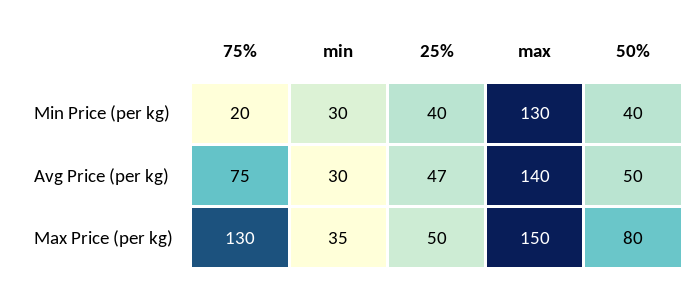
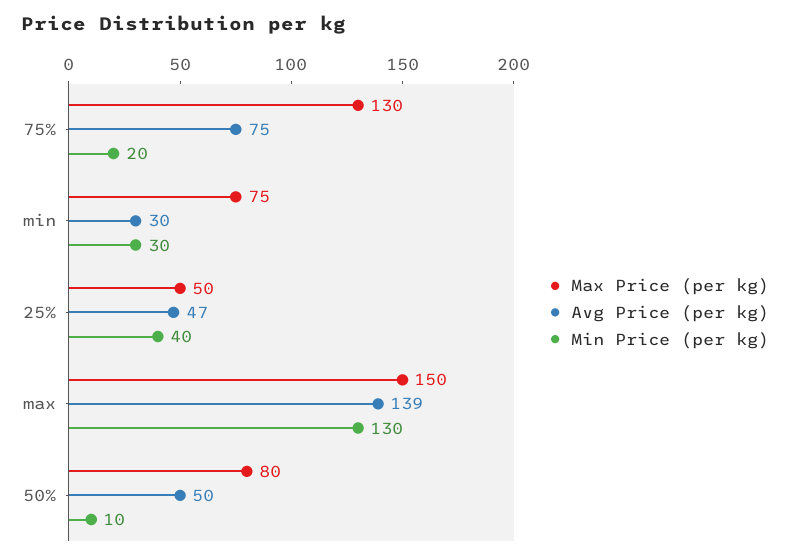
  {
    "Min Price (per kg)": {
      "75%": 20,
      "min": 30,
      "25%": 40,
      "max": 130,
-     "50%": 40
+     "50%": 10
    },
    "Avg Price (per kg)": {
      "75%": 75,
      "min": 30,
      "25%": 47,
-     "max": 140,
+     "max": 139,
      "50%": 50
    },
    "Max Price (per kg)": {
      "75%": 130,
-     "min": 35,
+     "min": 75,
      "25%": 50,
      "max": 150,
      "50%": 80
    }
  }

